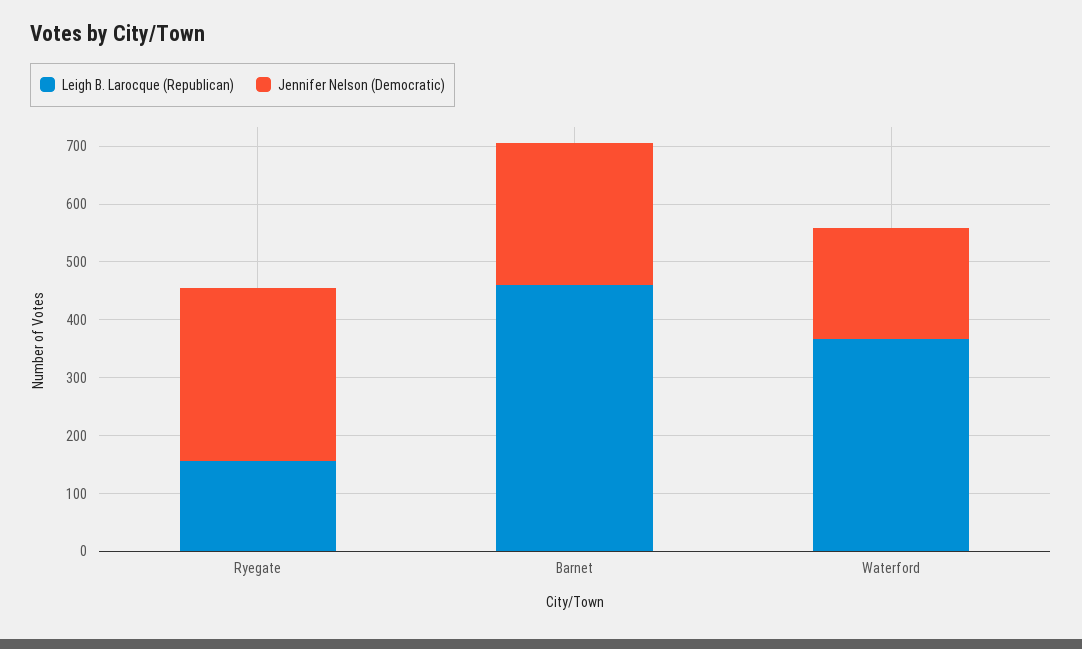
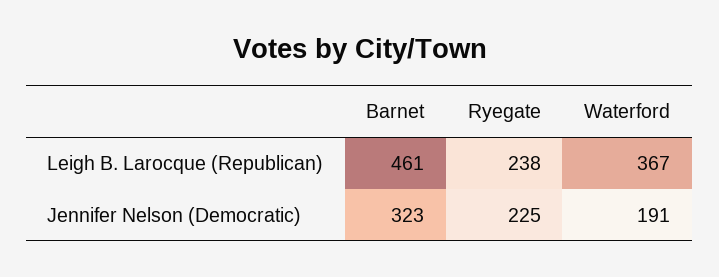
  {
    "Leigh B. Larocque (Republican)": {
-     "Ryegate": 160,
+     "Ryegate": 238,
      "Barnet": 461,
      "Waterford": 367
    },
    "Jennifer Nelson (Democratic)": {
-     "Ryegate": 300,
+     "Ryegate": 225,
-     "Barnet": 240,
+     "Barnet": 323,
      "Waterford": 191
    }
  }

